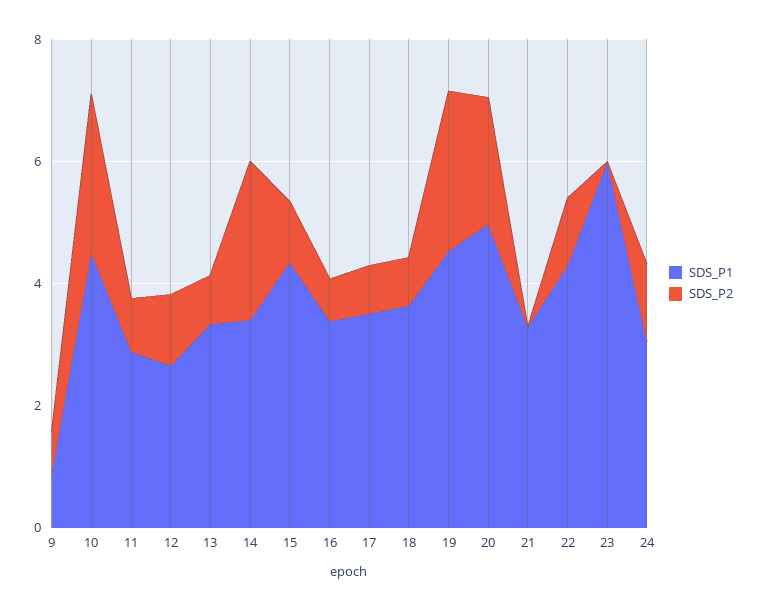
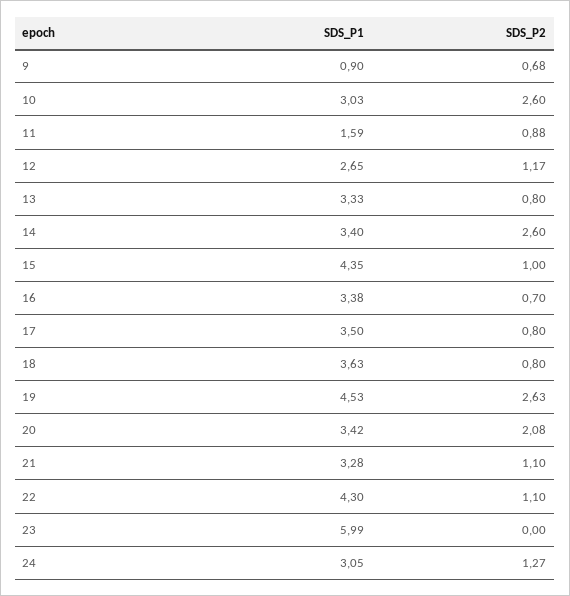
  {
    "SDS_P1": {
      "9": 0.9,
-     "10": 4.5,
+     "10": 3.03,
-     "11": 3,
+     "11": 1.59,
      "12": 2.65,
      "13": 3.33,
      "14": 3.4,
      "15": 4.35,
      "16": 3.38,
      "17": 3.5,
      "18": 3.63,
      "19": 4.53,
-     "20": 5,
+     "20": 3.42,
      "21": 3.28,
      "22": 4.3,
      "23": 5.99,
      "24": 3.05
    },
    "SDS_P2": {
      "9": 0.68,
      "10": 2.6,
      "11": 0.88,
      "12": 1.17,
      "13": 0.8,
      "14": 2.6,
      "15": 1,
      "16": 0.7,
      "17": 0.8,
      "18": 0.8,
      "19": 2.63,
      "20": 2.08,
-     "21": 0,
+     "21": 1.1,
      "22": 1.1,
      "23": 0,
      "24": 1.27
    }
  }

